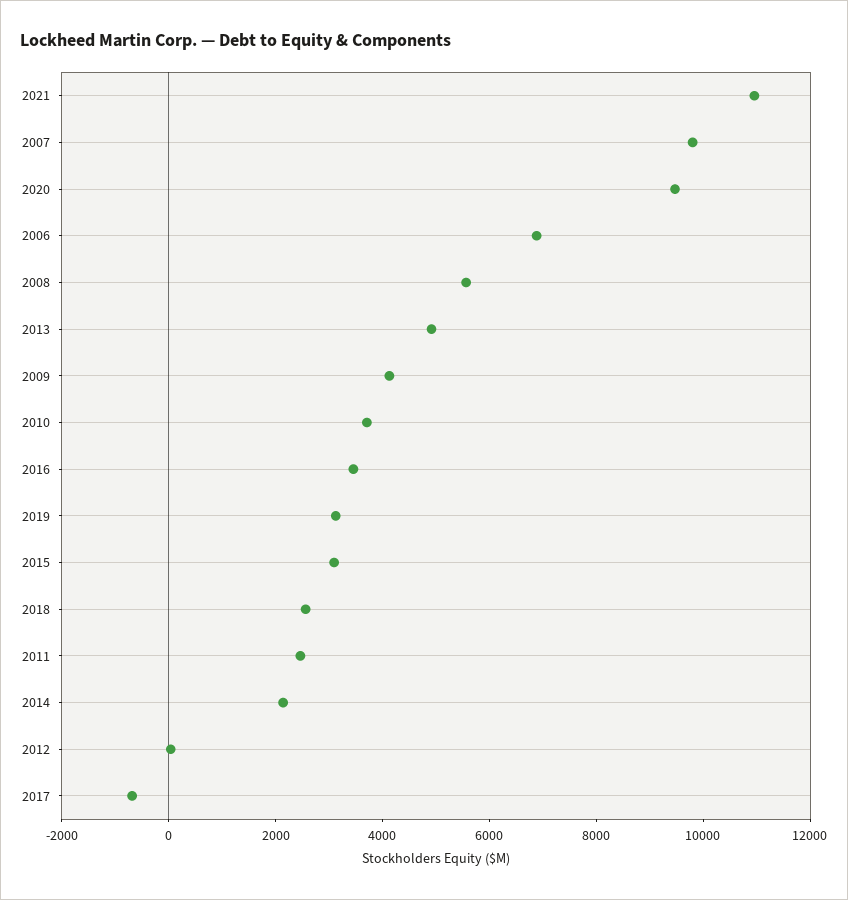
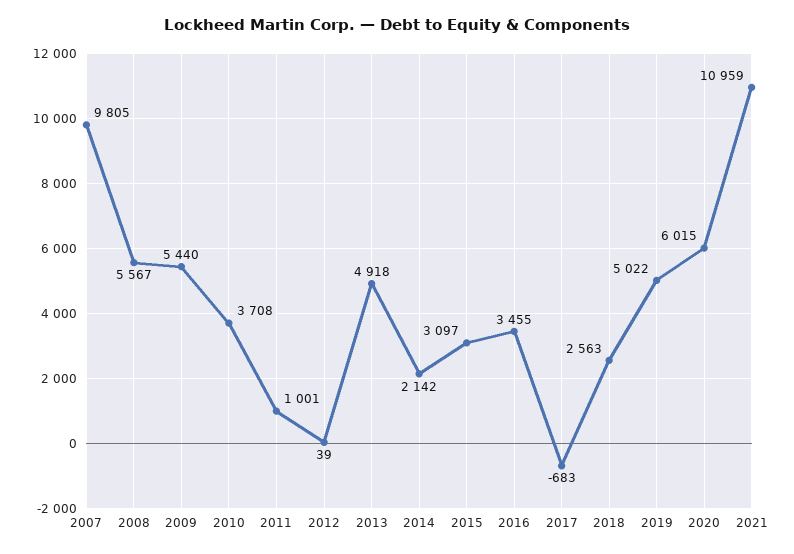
  {
    "2021": 10959,
    "2007": 9805,
-   "2020": 9500,
+   "2020": 6015,
-   "2006": 7000,
    "2008": 5567,
    "2013": 4918,
-   "2009": 4000,
+   "2009": 5440,
    "2010": 3708,
    "2016": 3455,
-   "2019": 3000,
+   "2019": 5022,
    "2015": 3097,
    "2018": 2563,
-   "2011": 2500,
+   "2011": 1001,
    "2014": 2142,
    "2012": 39,
    "2017": -683
  }

